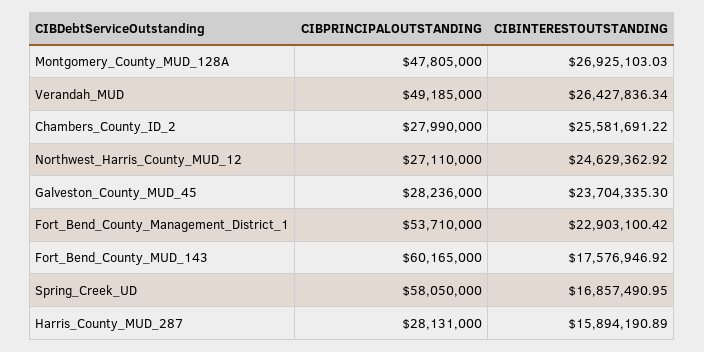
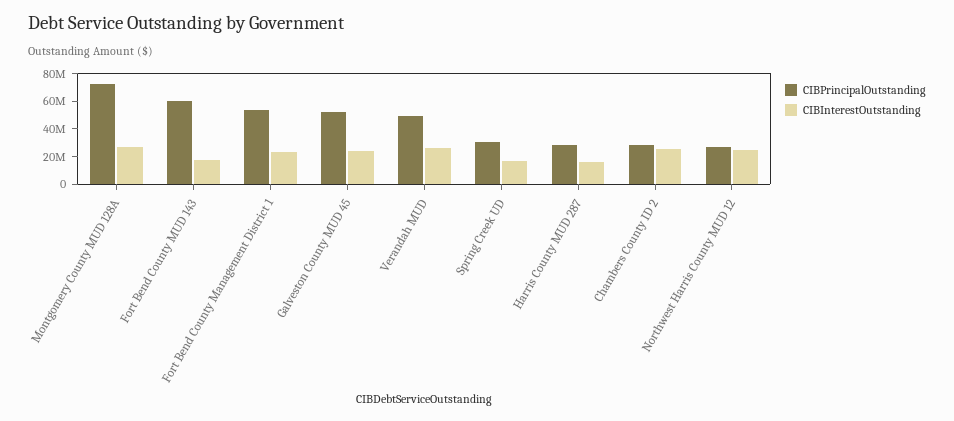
  {
    "CIBPRINCIPALOUTSTANDING": {
-     "Montgomery_County_MUD_128A": 47805000,
+     "Montgomery_County_MUD_128A": 70000000,
      "Verandah_MUD": 49185000,
      "Chambers_County_ID_2": 27990000,
      "Northwest_Harris_County_MUD_12": 27110000,
-     "Galveston_County_MUD_45": 28236000,
+     "Galveston_County_MUD_45": 50000000,
      "Fort_Bend_County_Management_District_1": 53710000,
      "Fort_Bend_County_MUD_143": 60165000,
-     "Spring_Creek_UD": 58050000,
+     "Spring_Creek_UD": 30000000,
      "Harris_County_MUD_287": 28131000
    },
    "CIBINTERESTOUTSTANDING": {
      "Montgomery_County_MUD_128A": 26925103.03,
      "Verandah_MUD": 26427836.34,
      "Chambers_County_ID_2": 25581691.22,
      "Northwest_Harris_County_MUD_12": 24629362.92,
      "Galveston_County_MUD_45": 23704335.3,
      "Fort_Bend_County_Management_District_1": 22903100.42,
      "Fort_Bend_County_MUD_143": 17576946.92,
      "Spring_Creek_UD": 16857490.95,
      "Harris_County_MUD_287": 15894190.89
    }
  }

